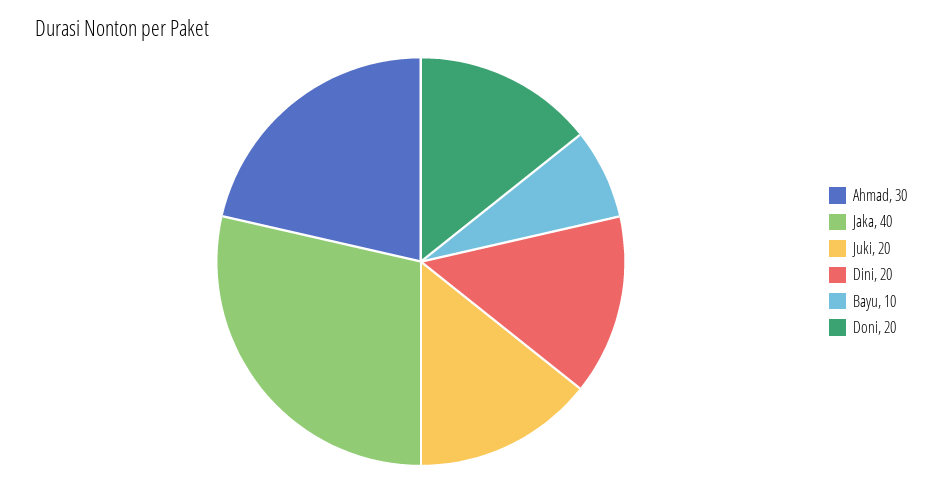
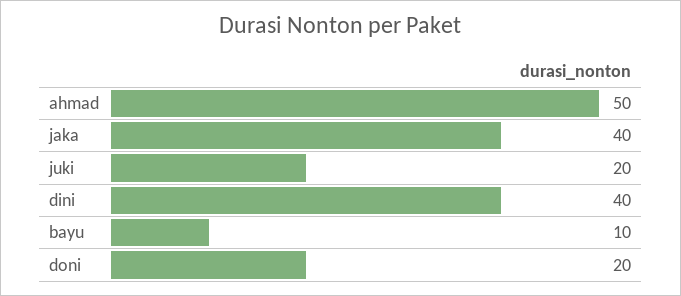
  {
-   "Ahmad": 30,
+   "Ahmad": 50,
    "Jaka": 40,
    "Juki": 20,
-   "Dini": 20,
+   "Dini": 40,
    "Bayu": 10,
    "Doni": 20
  }

